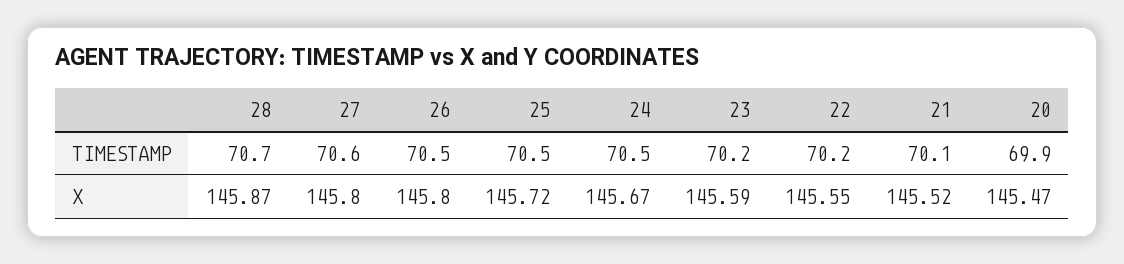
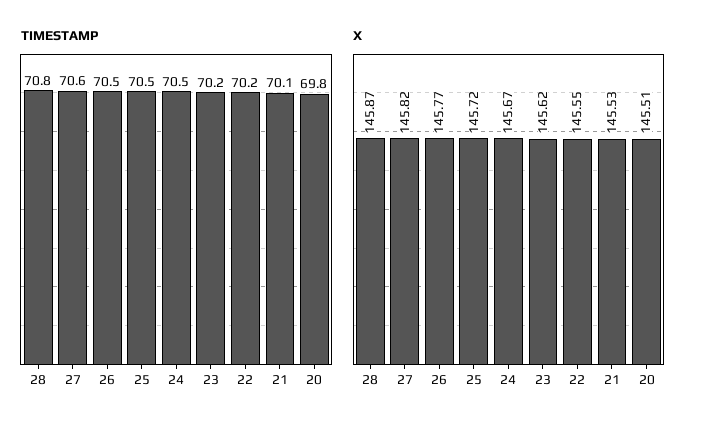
  {
    "TIMESTAMP": {
-     "28": 70.7,
+     "28": 70.8,
      "27": 70.6,
      "26": 70.5,
      "25": 70.5,
      "24": 70.5,
      "23": 70.2,
      "22": 70.2,
      "21": 70.1,
-     "20": 69.9
+     "20": 69.8
    },
    "X": {
      "28": 145.87,
-     "27": 145.8,
+     "27": 145.82,
-     "26": 145.8,
+     "26": 145.77,
      "25": 145.72,
      "24": 145.67,
-     "23": 145.59,
+     "23": 145.62,
      "22": 145.55,
-     "21": 145.52,
+     "21": 145.53,
-     "20": 145.47
+     "20": 145.51
    }
  }

